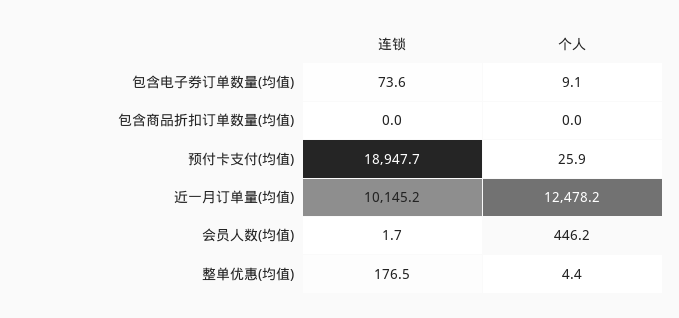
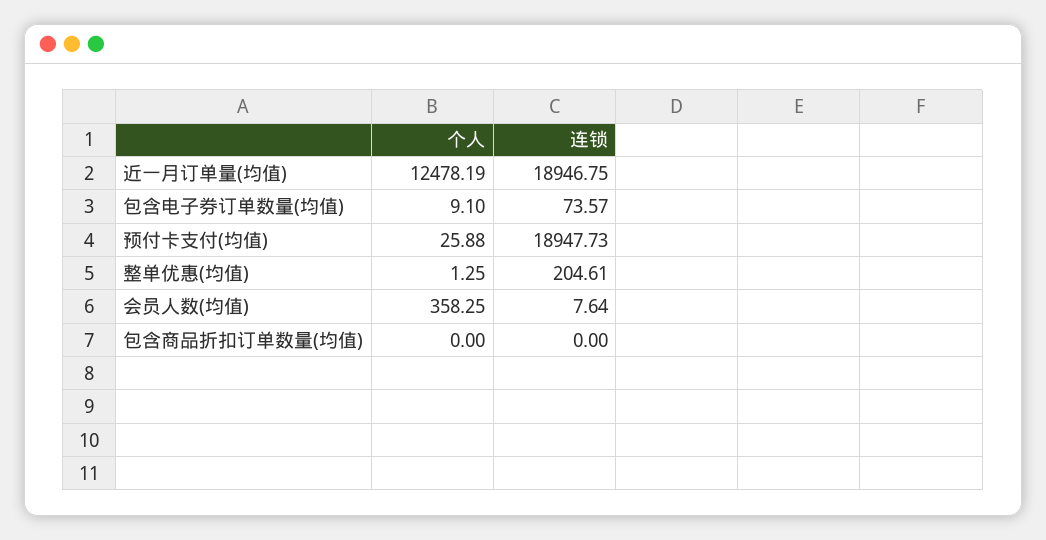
  {
    "连锁": {
      "包含电子券订单数量(均值)": 73.57,
      "包含商品折扣订单数量(均值)": 0,
      "预付卡支付(均值)": 18947.73,
-     "近一月订单量(均值)": 10145.2,
+     "近一月订单量(均值)": 18946.75,
-     "会员人数(均值)": 1.7,
+     "会员人数(均值)": 7.64,
-     "整单优惠(均值)": 176.5
+     "整单优惠(均值)": 204.61
    },
    "个人": {
      "包含电子券订单数量(均值)": 9.1,
      "包含商品折扣订单数量(均值)": 0,
      "预付卡支付(均值)": 25.88,
      "近一月订单量(均值)": 12478.19,
-     "会员人数(均值)": 446.2,
+     "会员人数(均值)": 358.25,
-     "整单优惠(均值)": 4.4
+     "整单优惠(均值)": 1.25
    }
  }

